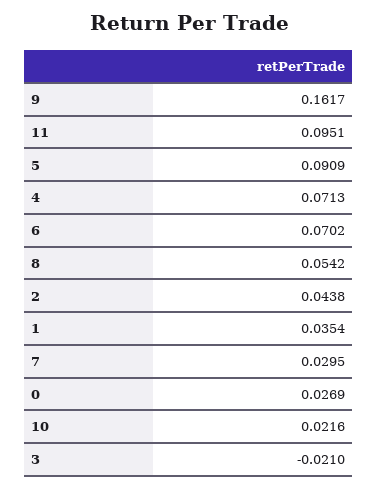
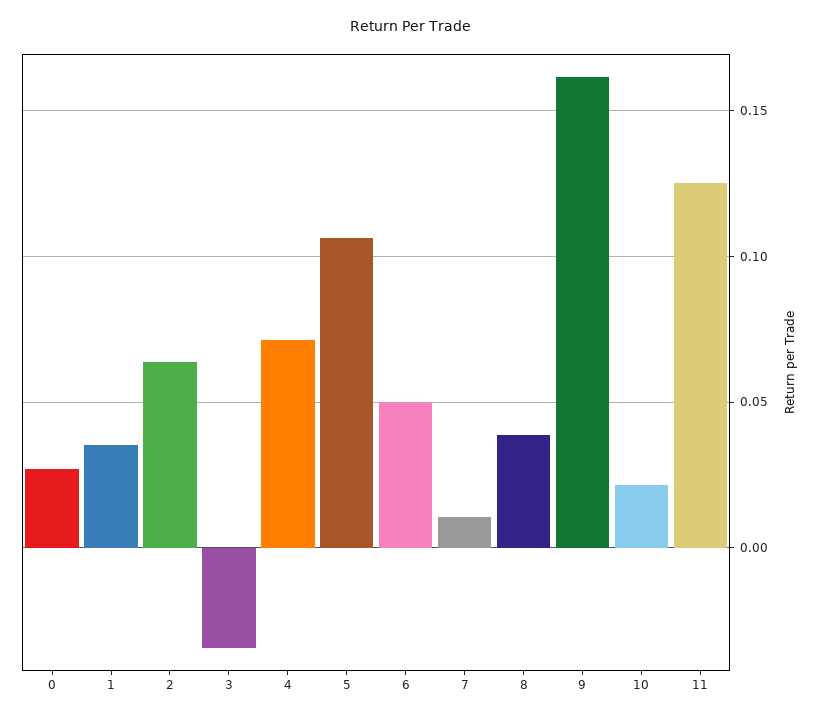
  {
    "9": 0.1617,
-   "11": 0.0951,
+   "11": 0.125,
-   "5": 0.0909,
+   "5": 0.105,
    "4": 0.0713,
-   "6": 0.0702,
+   "6": 0.05,
-   "8": 0.0542,
+   "8": 0.04,
-   "2": 0.0438,
+   "2": 0.065,
    "1": 0.0354,
-   "7": 0.0295,
+   "7": 0.01,
    "0": 0.0269,
    "10": 0.0216,
-   "3": -0.021
+   "3": -0.035
  }

